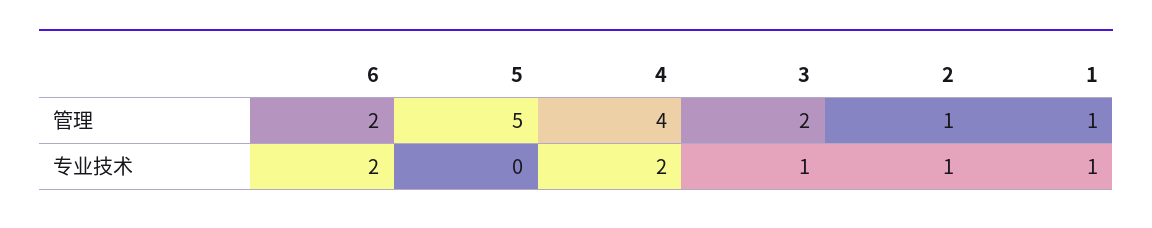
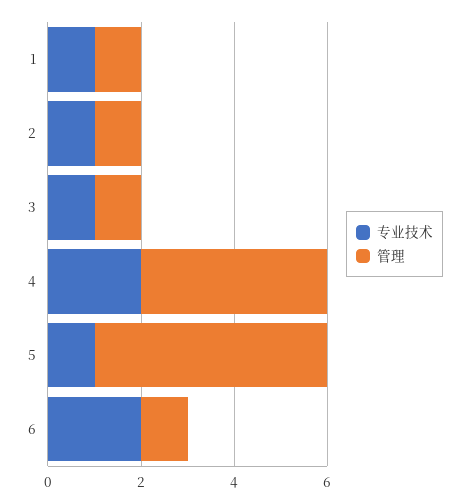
  {
    "管理": {
-     "6": 2,
+     "6": 1,
      "5": 5,
      "4": 4,
-     "3": 2,
+     "3": 1,
      "2": 1,
      "1": 1
    },
    "专业技术": {
      "6": 2,
-     "5": 0,
+     "5": 1,
      "4": 2,
      "3": 1,
      "2": 1,
      "1": 1
    }
  }

